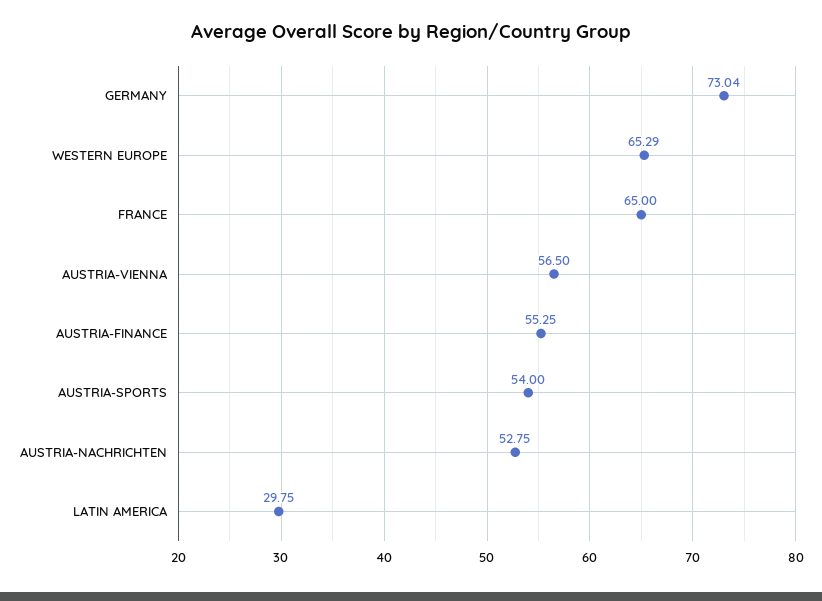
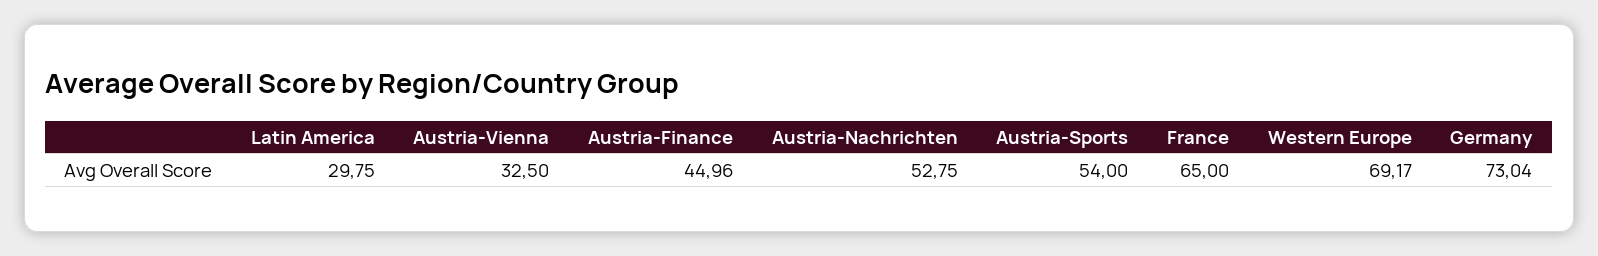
  {
    "GERMANY": 73.04,
-   "WESTERN EUROPE": 65.29,
+   "WESTERN EUROPE": 69.17,
    "FRANCE": 65,
-   "AUSTRIA-VIENNA": 56.5,
+   "AUSTRIA-VIENNA": 32.5,
-   "AUSTRIA-FINANCE": 55.25,
+   "AUSTRIA-FINANCE": 44.96,
    "AUSTRIA-SPORTS": 54,
    "AUSTRIA-NACHRICHTEN": 52.75,
    "LATIN AMERICA": 29.75
  }

